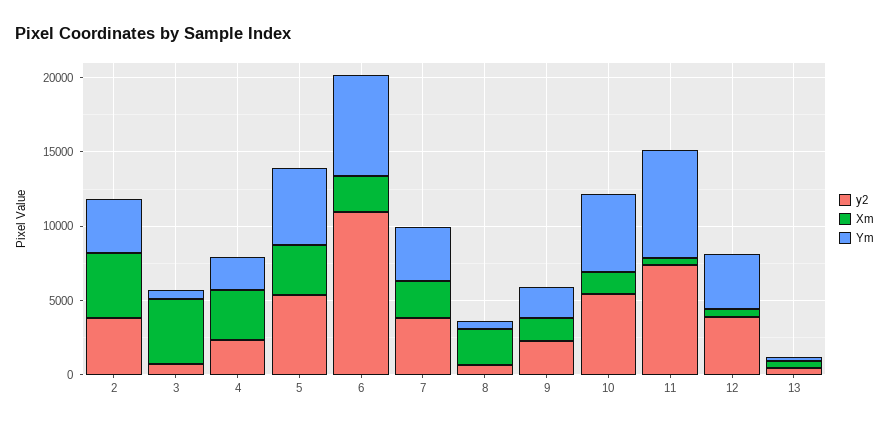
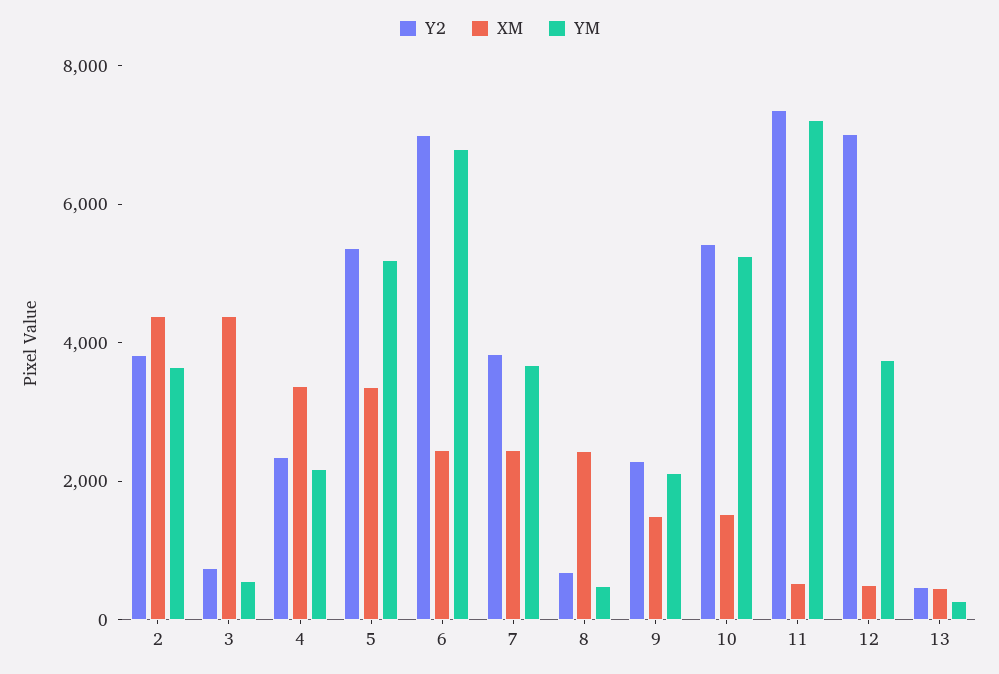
  {
    "y2": {
      "2": 4000,
      "3": 500,
      "4": 2500,
      "5": 5500,
-     "6": 11000,
+     "6": 7000,
      "7": 4000,
      "8": 500,
      "9": 2500,
      "10": 5500,
      "11": 7500,
-     "12": 4000,
+     "12": 7000,
      "13": 500
    },
    "Xm": {
      "2": 4500,
      "3": 4500,
      "4": 3500,
      "5": 3500,
      "6": 2500,
      "7": 2500,
      "8": 2500,
      "9": 1500,
      "10": 1500,
      "11": 500,
      "12": 500,
      "13": 500
    },
    "Ym": {
      "2": 3500,
      "3": 500,
      "4": 2000,
      "5": 5000,
      "6": 7000,
      "7": 3500,
      "8": 500,
      "9": 2000,
      "10": 5000,
      "11": 7000,
      "12": 3500,
      "13": 500
    }
  }

